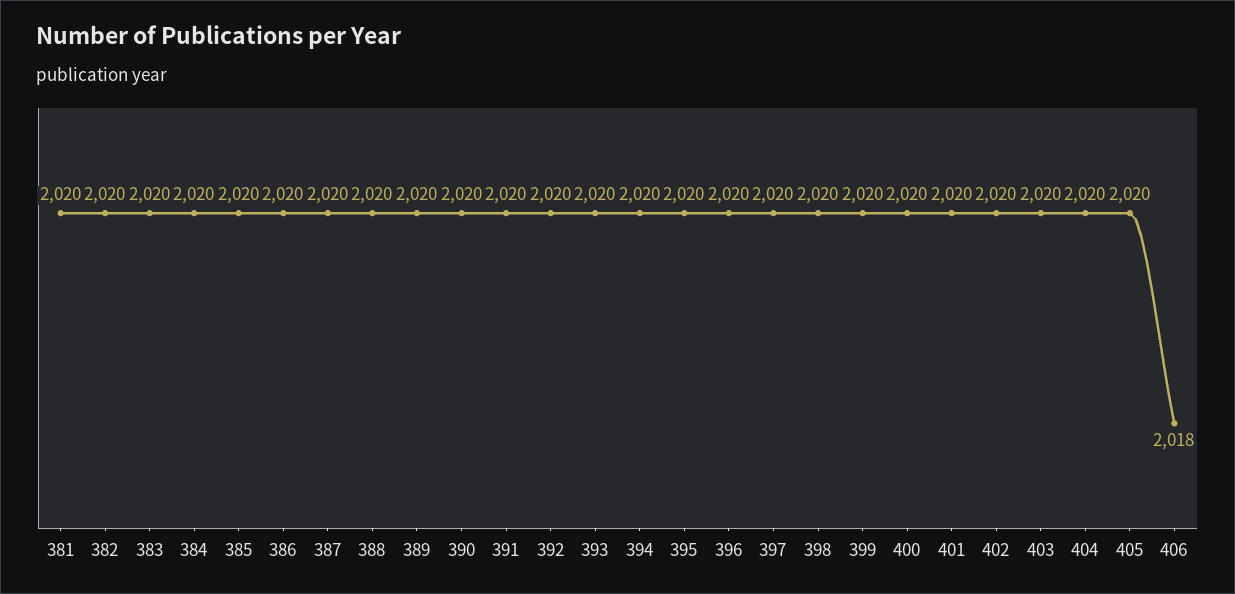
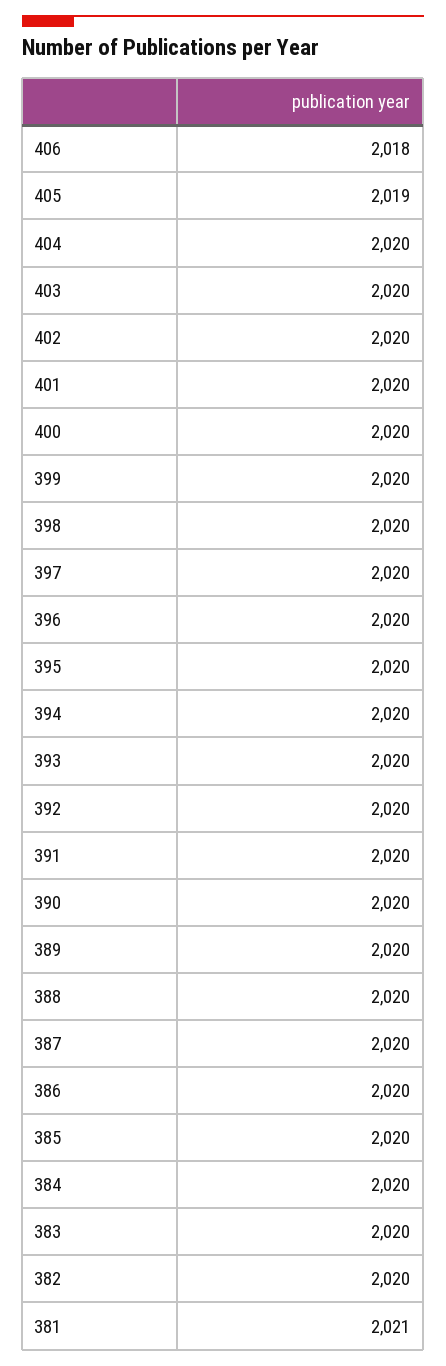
  {
-   "381": 2020,
+   "381": 2021,
    "382": 2020,
    "383": 2020,
    "384": 2020,
    "385": 2020,
    "386": 2020,
    "387": 2020,
    "388": 2020,
    "389": 2020,
    "390": 2020,
    "391": 2020,
    "392": 2020,
    "393": 2020,
    "394": 2020,
    "395": 2020,
    "396": 2020,
    "397": 2020,
    "398": 2020,
    "399": 2020,
    "400": 2020,
    "401": 2020,
    "402": 2020,
    "403": 2020,
    "404": 2020,
-   "405": 2020,
+   "405": 2019,
    "406": 2018
  }

